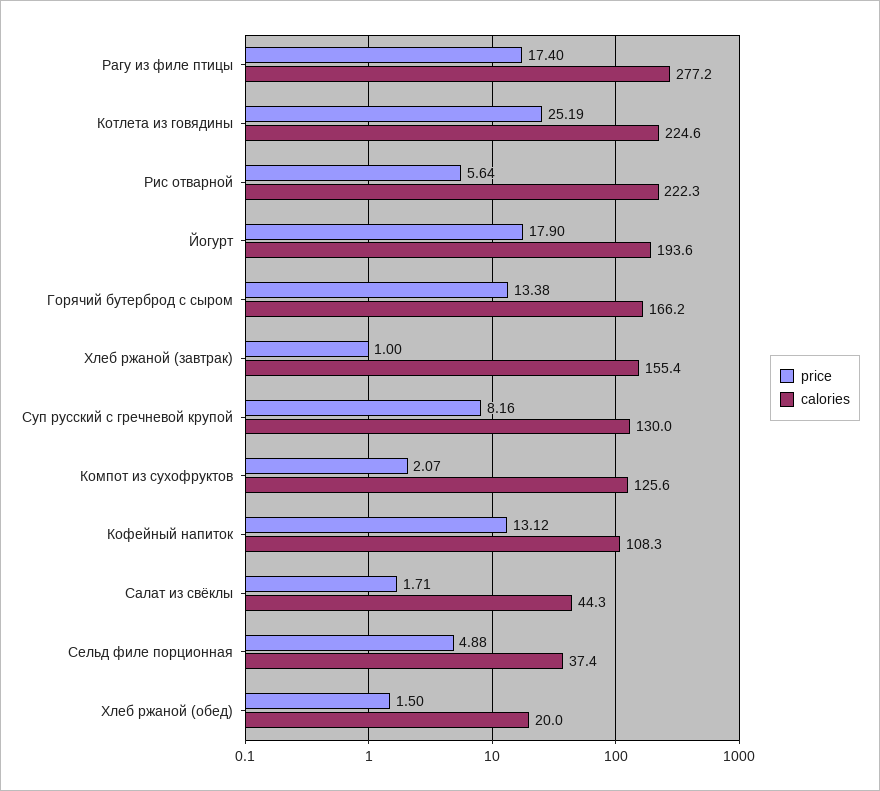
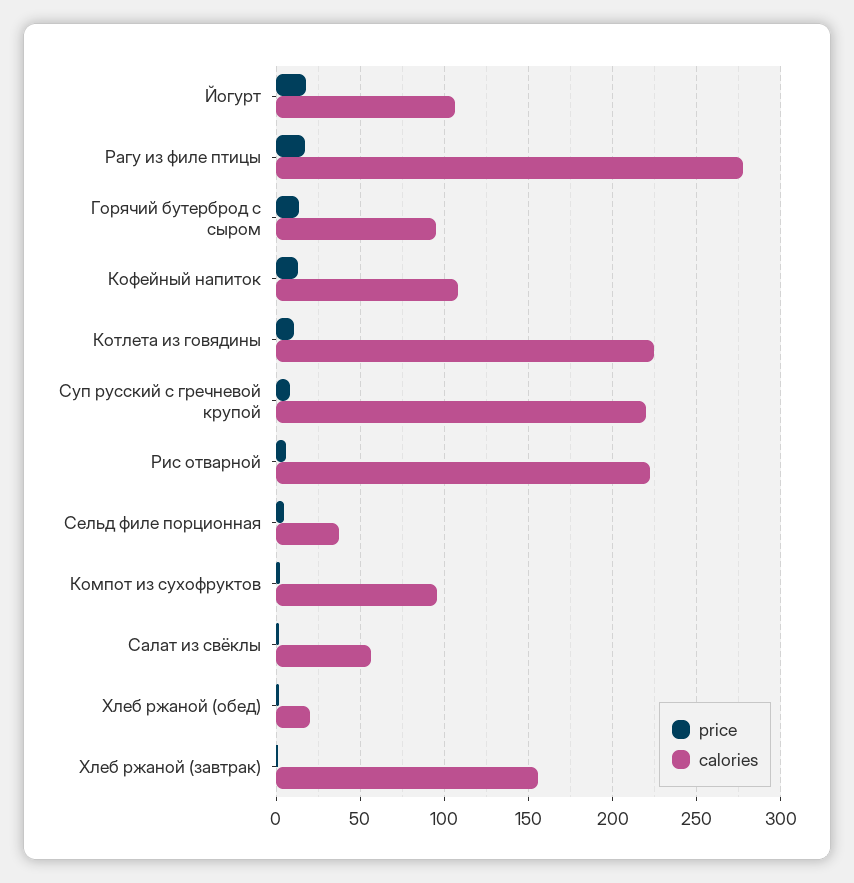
  {
    "price": {
      "Рагу из филе птицы": 17.4,
-     "Котлета из говядины": 25.19,
+     "Котлета из говядины": 10,
      "Рис отварной": 5.64,
      "Йогурт": 17.9,
      "Горячий бутерброд с сыром": 13.38,
      "Хлеб ржаной (завтрак)": 1,
      "Суп русский с гречневой крупой": 8.16,
      "Компот из сухофруктов": 2.07,
      "Кофейный напиток": 13.12,
      "Салат из свёклы": 1.71,
      "Сельд филе порционная": 4.88,
      "Хлеб ржаной (обед)": 1.5
    },
    "calories": {
      "Рагу из филе птицы": 277.2,
      "Котлета из говядины": 224.6,
      "Рис отварной": 222.3,
-     "Йогурт": 193.6,
+     "Йогурт": 105,
-     "Горячий бутерброд с сыром": 166.2,
+     "Горячий бутерброд с сыром": 95,
      "Хлеб ржаной (завтрак)": 155.4,
-     "Суп русский с гречневой крупой": 130,
+     "Суп русский с гречневой крупой": 220,
-     "Компот из сухофруктов": 125.6,
+     "Компот из сухофруктов": 95,
      "Кофейный напиток": 108.3,
-     "Салат из свёклы": 44.3,
+     "Салат из свёклы": 55,
      "Сельд филе порционная": 37.4,
      "Хлеб ржаной (обед)": 20
    }
  }

